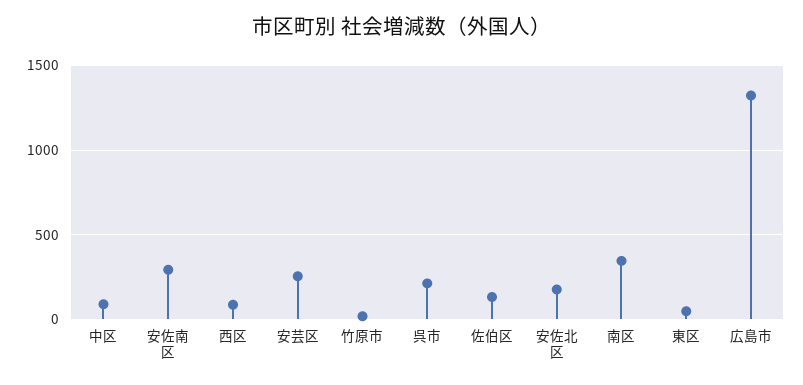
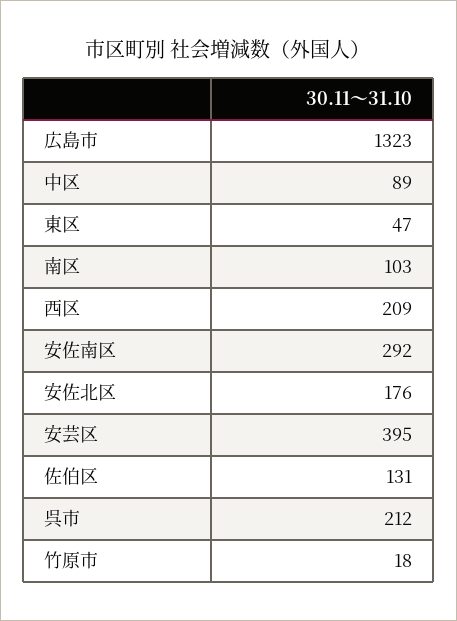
  {
    "中区": 89,
    "安佐南区": 292,
-   "西区": 100,
+   "西区": 209,
-   "安芸区": 250,
+   "安芸区": 395,
    "竹原市": 18,
    "呉市": 212,
    "佐伯区": 131,
    "安佐北区": 176,
-   "南区": 350,
+   "南区": 103,
    "東区": 47,
    "広島市": 1323
  }

